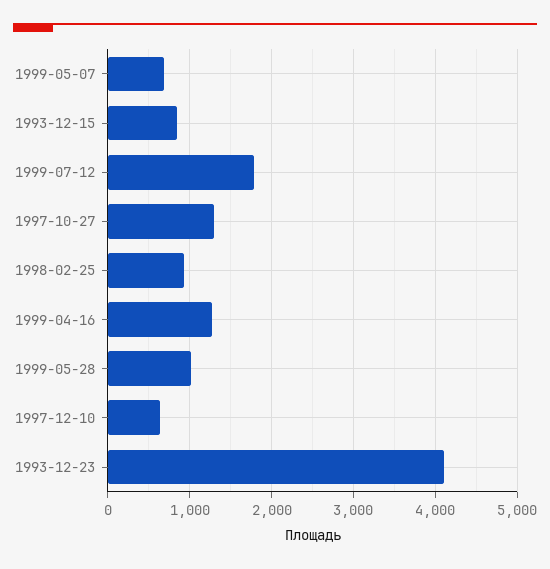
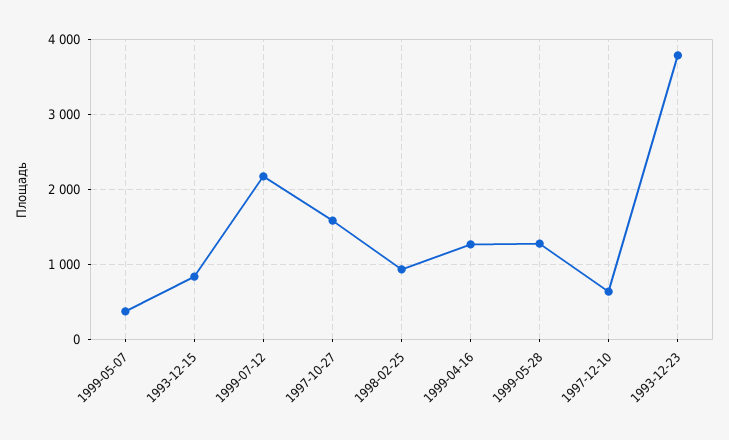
  {
-   "1999-05-07": 700,
+   "1999-05-07": 400,
    "1993-12-15": 800,
-   "1999-07-12": 1800,
+   "1999-07-12": 2200,
-   "1997-10-27": 1300,
+   "1997-10-27": 1600,
    "1998-02-25": 900,
    "1999-04-16": 1300,
-   "1999-05-28": 1000,
+   "1999-05-28": 1300,
    "1997-12-10": 600,
-   "1993-12-23": 4100
+   "1993-12-23": 3800
  }

